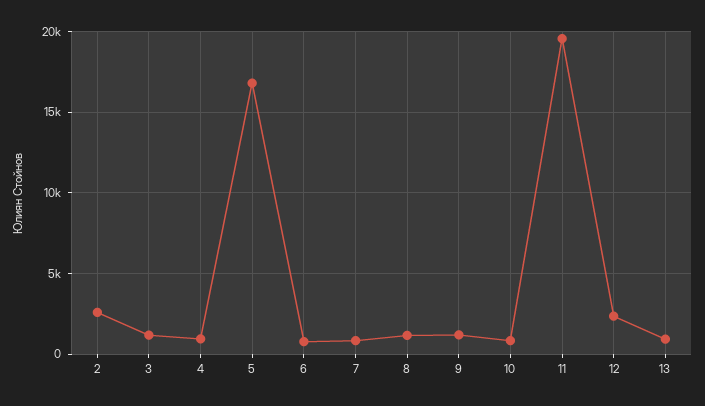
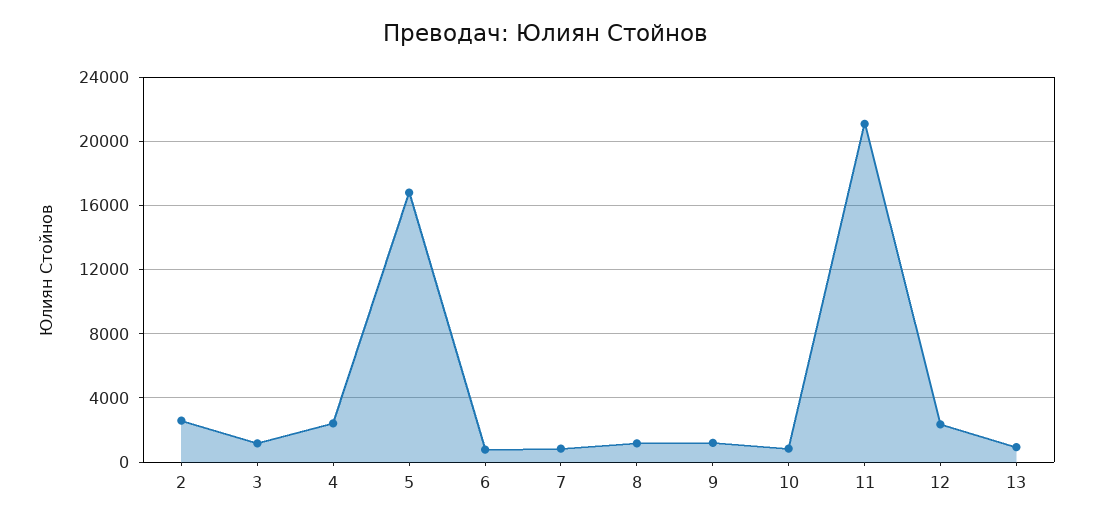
  {
    "2": 2500,
    "3": 1000,
-   "4": 1000,
+   "4": 2500,
    "5": 17000,
    "6": 1000,
    "7": 1000,
    "8": 1000,
    "9": 1000,
    "10": 1000,
-   "11": 19500,
+   "11": 21000,
    "12": 2500,
    "13": 1000
  }

